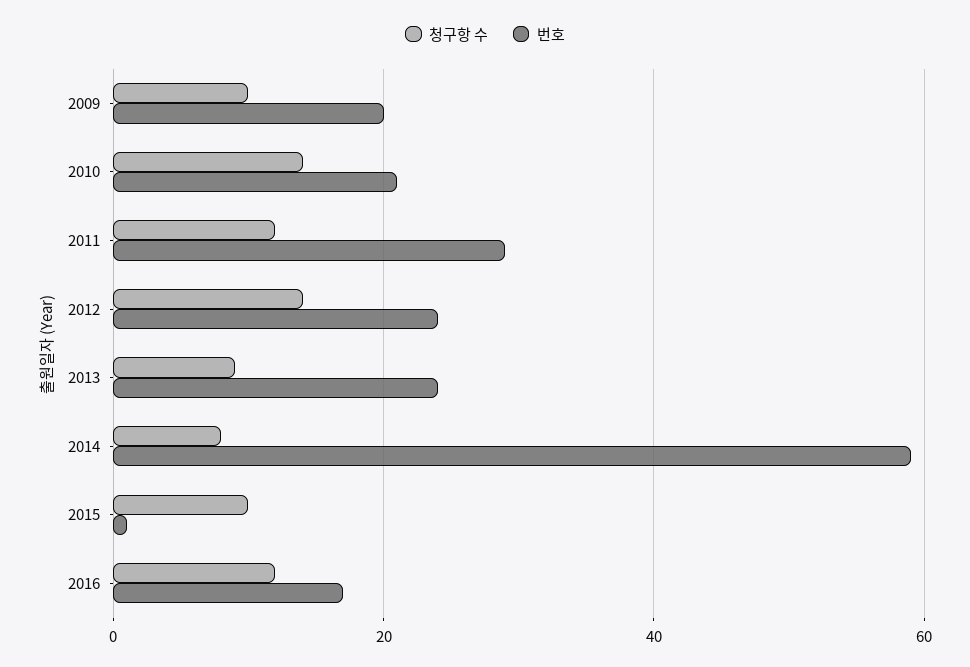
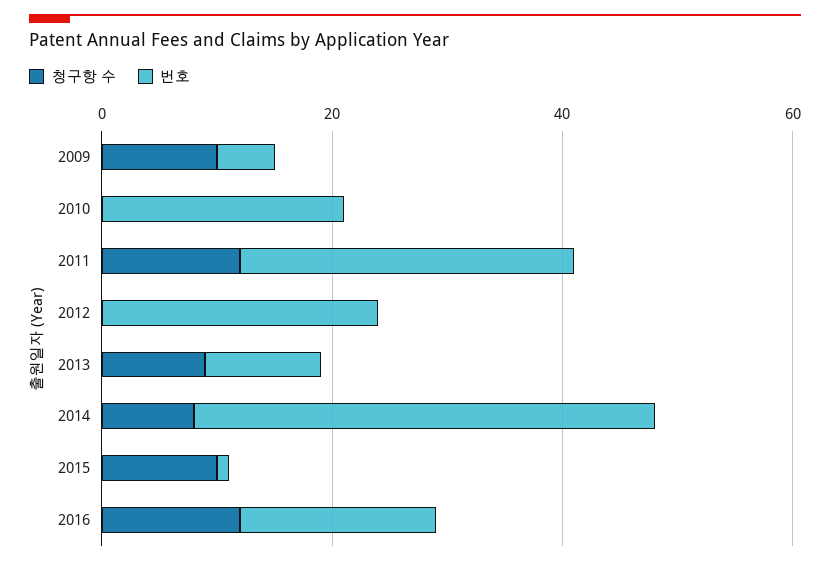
  {
    "청구항 수": {
      "2009": 10,
-     "2010": 15,
+     "2010": 0,
      "2011": 10,
-     "2012": 15,
+     "2012": 0,
      "2013": 10,
      "2014": 10,
      "2015": 10,
      "2016": 10
    },
    "번호": {
-     "2009": 20,
+     "2009": 5,
      "2010": 20,
      "2011": 30,
      "2012": 25,
-     "2013": 25,
+     "2013": 10,
-     "2014": 60,
+     "2014": 40,
      "2015": 0,
      "2016": 15
    }
  }

